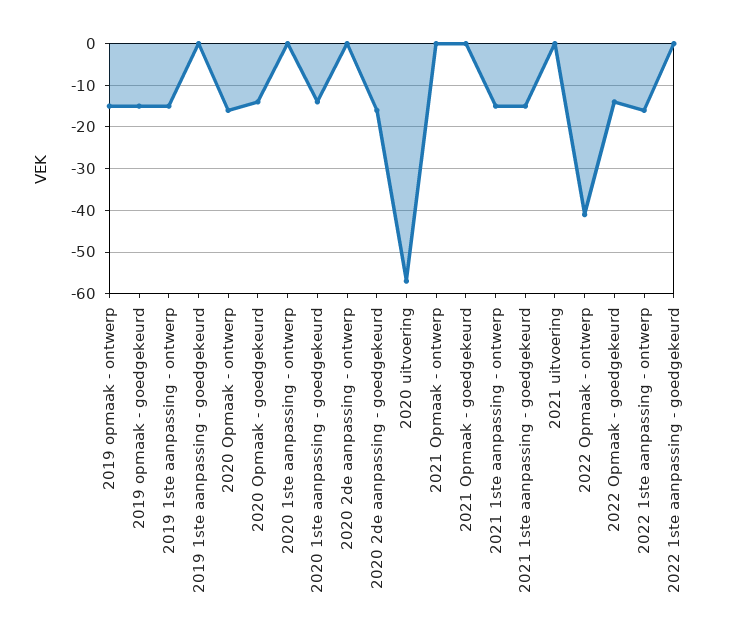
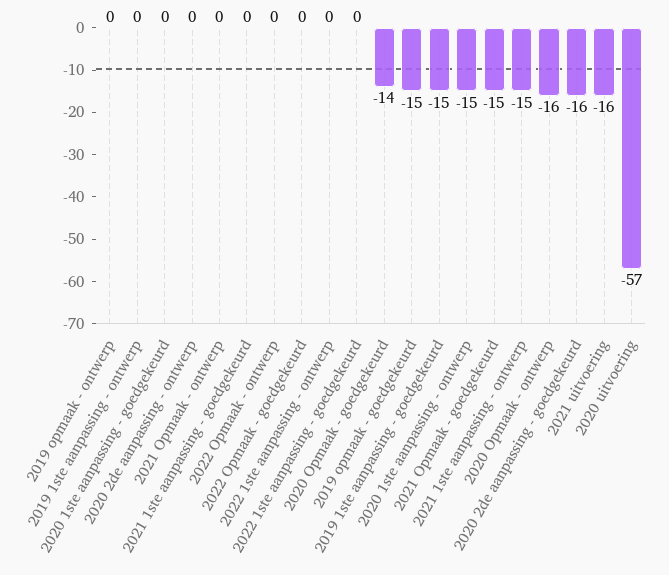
  {
-   "2019 opmaak - ontwerp": -15,
+   "2019 opmaak - ontwerp": 0,
    "2019 opmaak - goedgekeurd": -15,
-   "2019 1ste aanpassing - ontwerp": -15,
+   "2019 1ste aanpassing - ontwerp": 0,
-   "2019 1ste aanpassing - goedgekeurd": 0,
+   "2019 1ste aanpassing - goedgekeurd": -15,
    "2020 Opmaak - ontwerp": -16,
    "2020 Opmaak - goedgekeurd": -14,
-   "2020 1ste aanpassing - ontwerp": 0,
+   "2020 1ste aanpassing - ontwerp": -15,
-   "2020 1ste aanpassing - goedgekeurd": -15,
+   "2020 1ste aanpassing - goedgekeurd": 0,
    "2020 2de aanpassing - ontwerp": 0,
    "2020 2de aanpassing - goedgekeurd": -16,
    "2020 uitvoering": -57,
    "2021 Opmaak - ontwerp": 0,
-   "2021 Opmaak - goedgekeurd": 0,
+   "2021 Opmaak - goedgekeurd": -15,
    "2021 1ste aanpassing - ontwerp": -15,
-   "2021 1ste aanpassing - goedgekeurd": -15,
+   "2021 1ste aanpassing - goedgekeurd": 0,
-   "2021 uitvoering": 0,
+   "2021 uitvoering": -16,
-   "2022 Opmaak - ontwerp": -40,
+   "2022 Opmaak - ontwerp": 0,
-   "2022 Opmaak - goedgekeurd": -15,
+   "2022 Opmaak - goedgekeurd": 0,
-   "2022 1ste aanpassing - ontwerp": -15,
+   "2022 1ste aanpassing - ontwerp": 0,
    "2022 1ste aanpassing - goedgekeurd": 0
  }

